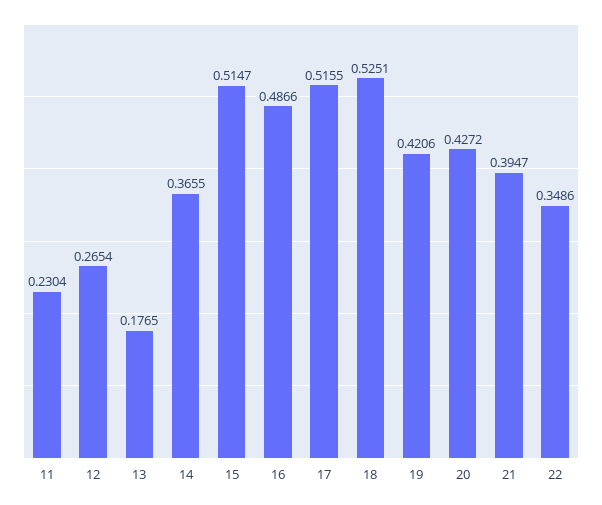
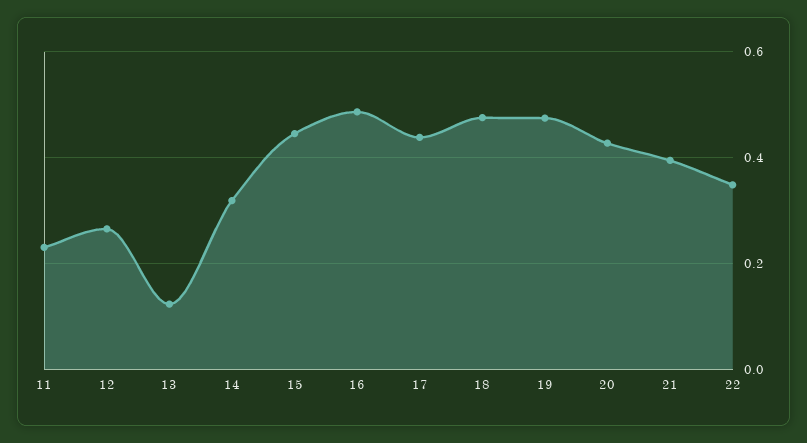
  {
    "11": 0.2304,
    "12": 0.2654,
-   "13": 0.1765,
+   "13": 0.12,
-   "14": 0.3655,
+   "14": 0.32,
-   "15": 0.5147,
+   "15": 0.44,
    "16": 0.4866,
-   "17": 0.5155,
+   "17": 0.44,
-   "18": 0.5251,
+   "18": 0.48,
-   "19": 0.4206,
+   "19": 0.48,
    "20": 0.4272,
    "21": 0.3947,
    "22": 0.3486
  }

